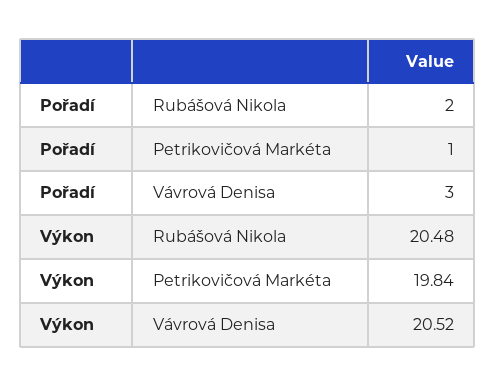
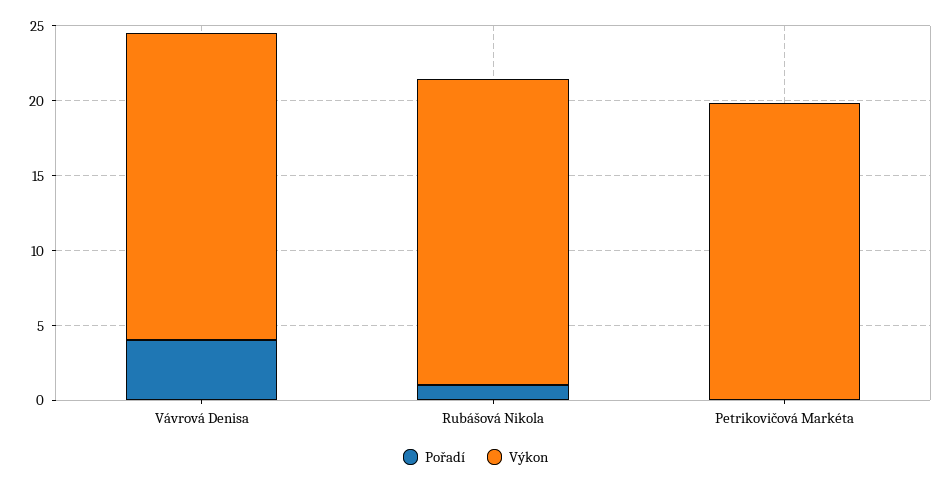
  {
    "Pořadí": {
-     "Rubášová Nikola": 2,
+     "Rubášová Nikola": 1,
-     "Petrikovičová Markéta": 1,
+     "Petrikovičová Markéta": 0,
-     "Vávrová Denisa": 3
+     "Vávrová Denisa": 4
    },
    "Výkon": {
      "Rubášová Nikola": 20.48,
      "Petrikovičová Markéta": 19.84,
      "Vávrová Denisa": 20.52
    }
  }

